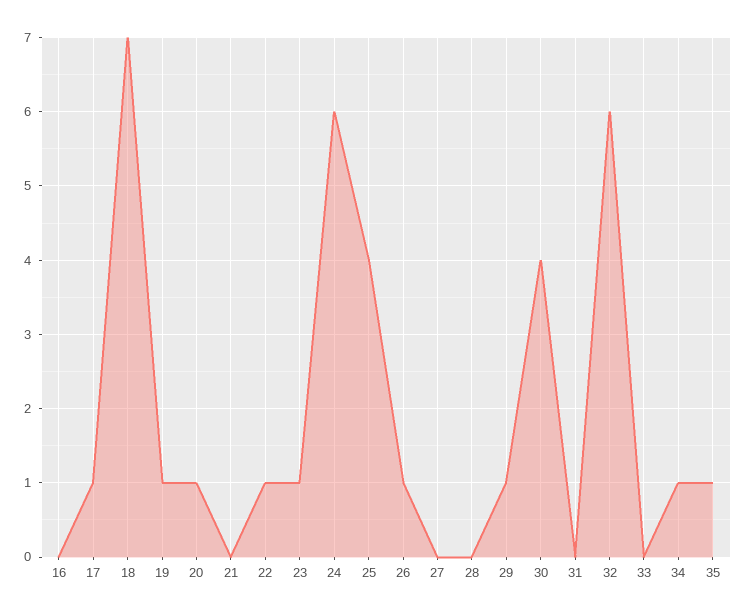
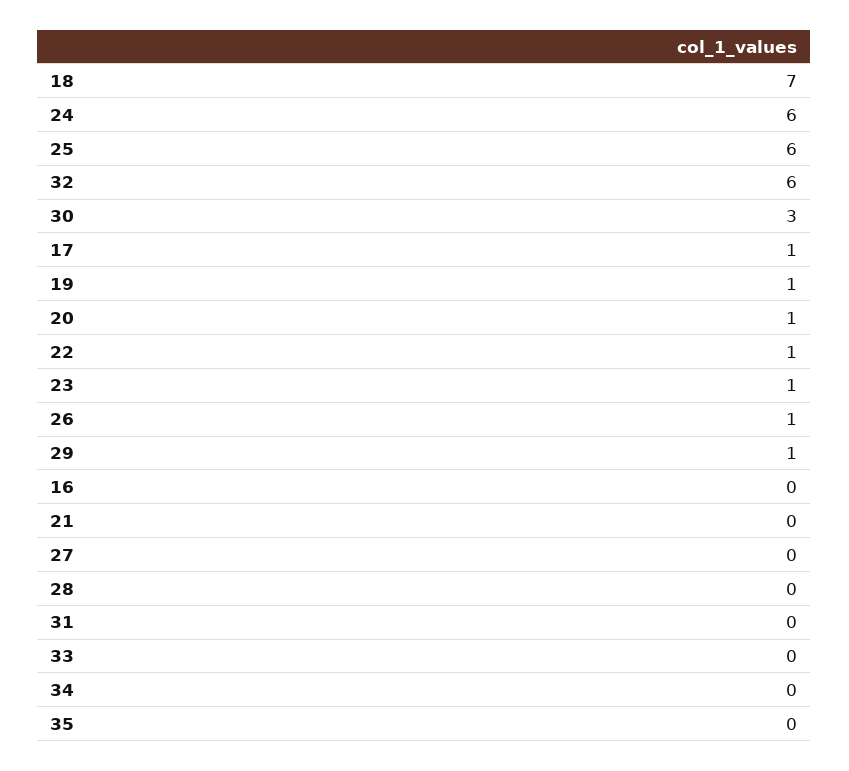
  {
    "16": 0,
    "17": 1,
    "18": 7,
    "19": 1,
    "20": 1,
    "21": 0,
    "22": 1,
    "23": 1,
    "24": 6,
-   "25": 4,
+   "25": 6,
    "26": 1,
    "27": 0,
    "28": 0,
    "29": 1,
-   "30": 4,
+   "30": 3,
    "31": 0,
    "32": 6,
    "33": 0,
-   "34": 1,
+   "34": 0,
-   "35": 1
+   "35": 0
  }

